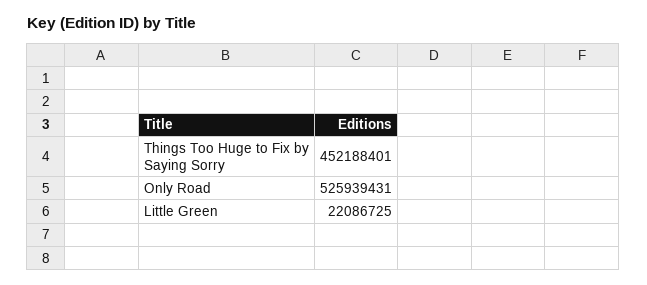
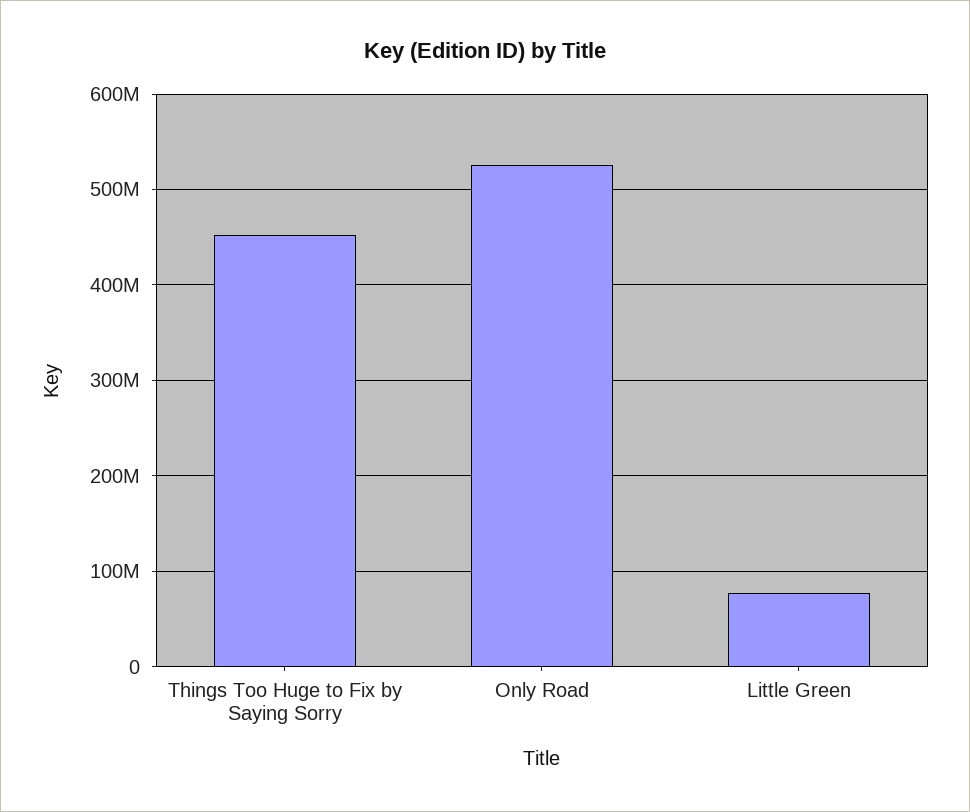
  {
    "Things Too Huge to Fix by Saying Sorry": 452188401,
    "Only Road": 525939431,
-   "Little Green": 22086725
+   "Little Green": 80000000
  }

